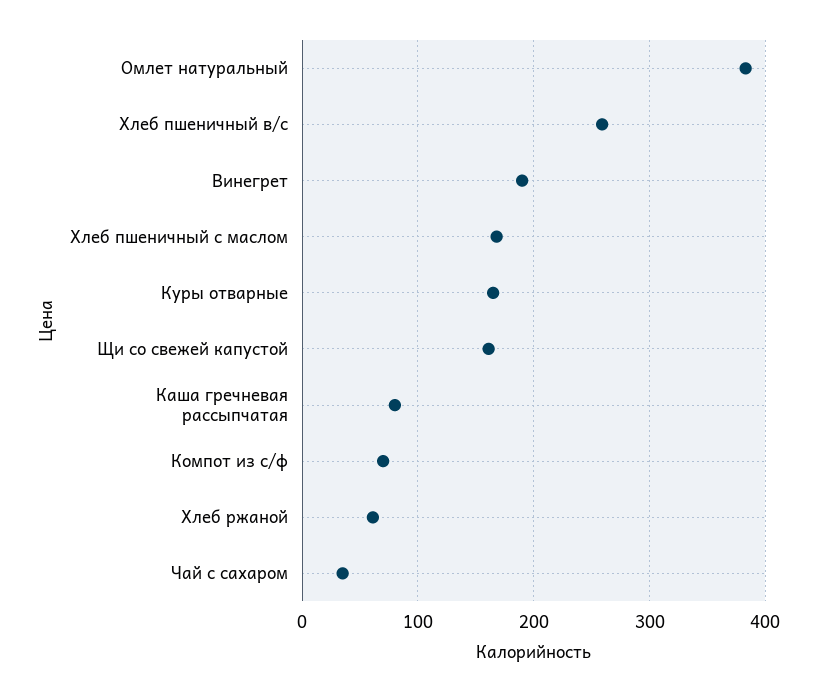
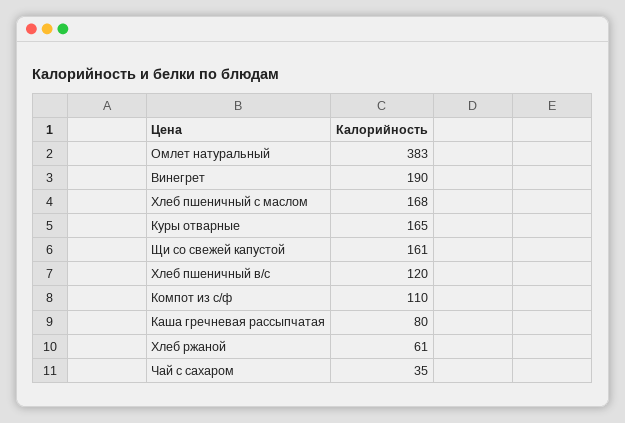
  {
    "Омлет натуральный": 383,
-   "Хлеб пшеничный в/с": 260,
+   "Хлеб пшеничный в/с": 120,
    "Винегрет": 190,
    "Хлеб пшеничный с маслом": 168,
    "Куры отварные": 165,
    "Щи со свежей капустой": 161,
    "Каша гречневая рассыпчатая": 80,
-   "Компот из с/ф": 70,
+   "Компот из с/ф": 110,
    "Хлеб ржаной": 61,
    "Чай с сахаром": 35
  }

